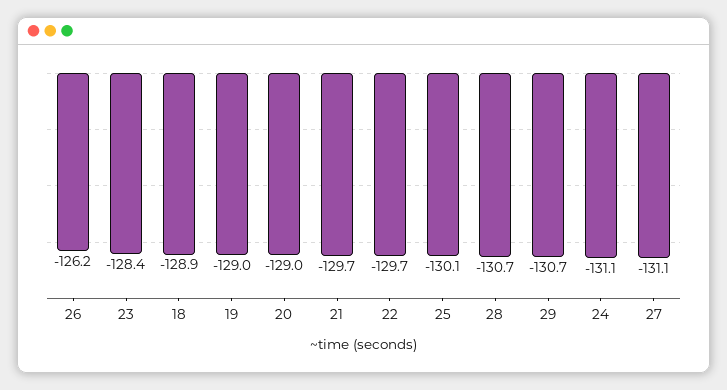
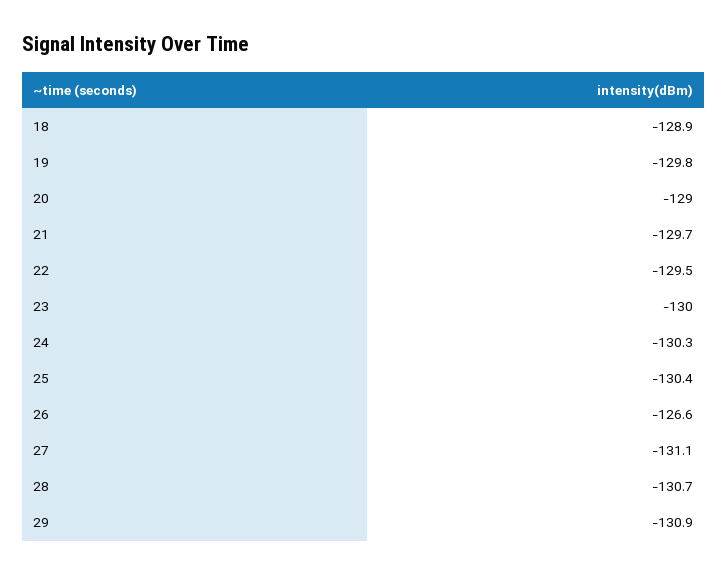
  {
-   "26": -126.2,
+   "26": -126.6,
-   "23": -128.4,
+   "23": -130,
    "18": -128.9,
-   "19": -129,
+   "19": -129.8,
    "20": -129,
    "21": -129.7,
-   "22": -129.7,
+   "22": -129.5,
-   "25": -130.1,
+   "25": -130.4,
    "28": -130.7,
-   "29": -130.7,
+   "29": -130.9,
-   "24": -131.1,
+   "24": -130.3,
    "27": -131.1
  }

